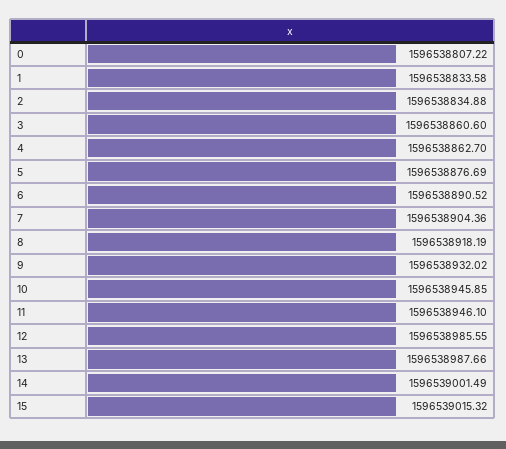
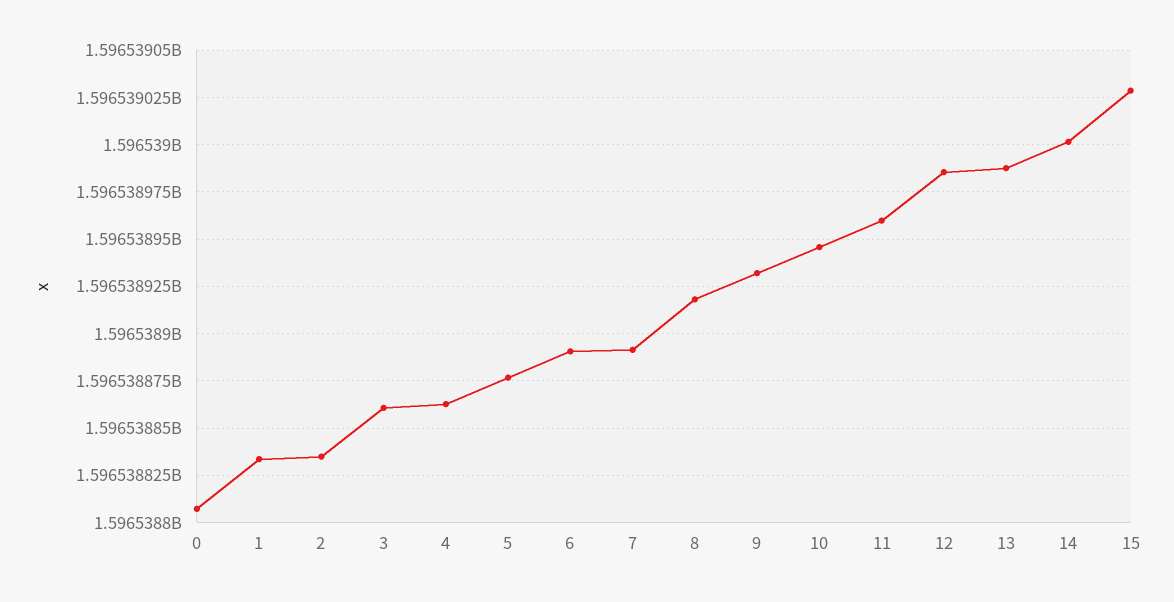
  {
    "0": 1596538807.22,
    "1": 1596538833.58,
    "2": 1596538834.88,
    "3": 1596538860.6,
    "4": 1596538862.7,
    "5": 1596538876.69,
    "6": 1596538890.52,
-   "7": 1596538904.36,
+   "7": 1596538890,
    "8": 1596538918.19,
    "9": 1596538932.02,
    "10": 1596538945.85,
-   "11": 1596538946.1,
+   "11": 1596538960,
    "12": 1596538985.55,
    "13": 1596538987.66,
    "14": 1596539001.49,
-   "15": 1596539015.32
+   "15": 1596539030
  }

